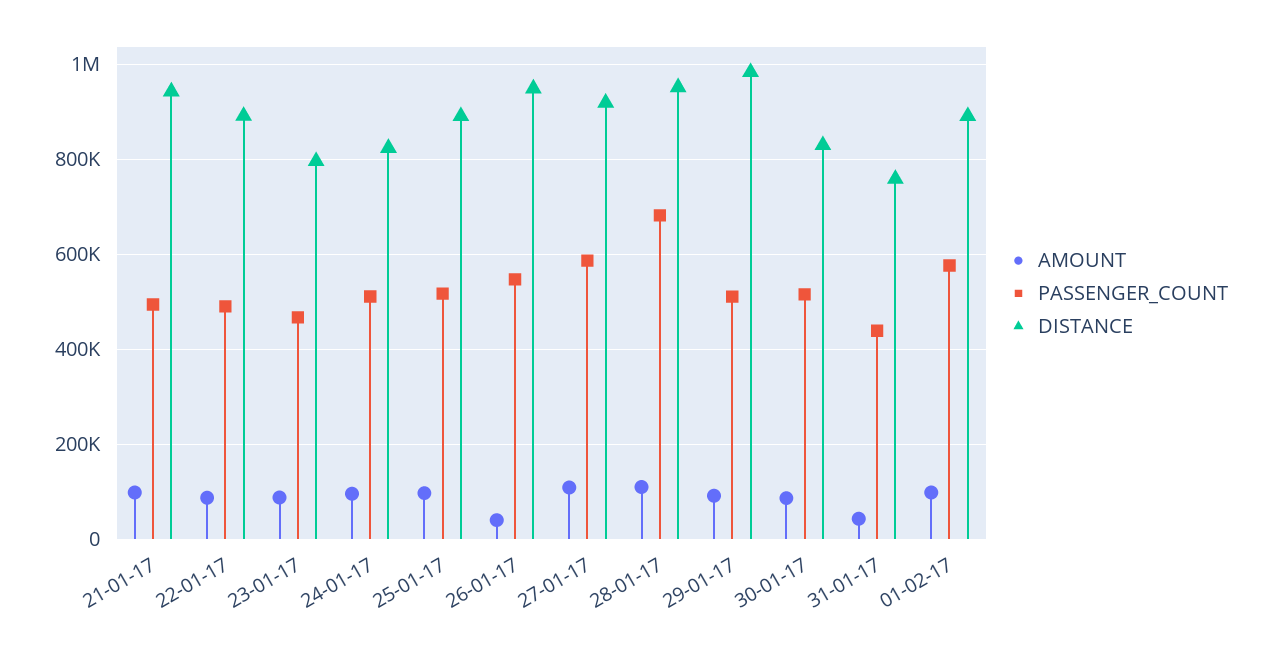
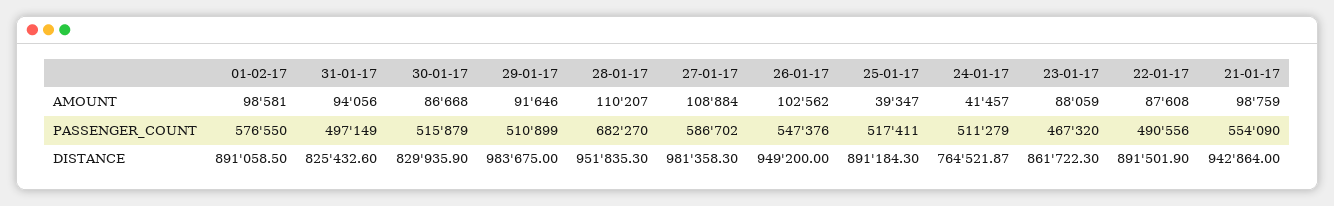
  {
    "AMOUNT": {
      "21-01-17": 98759,
      "22-01-17": 87608,
      "23-01-17": 88059,
-     "24-01-17": 100000,
+     "24-01-17": 41457,
-     "25-01-17": 100000,
+     "25-01-17": 39347,
-     "26-01-17": 40000,
+     "26-01-17": 102562,
      "27-01-17": 108884,
      "28-01-17": 110207,
      "29-01-17": 91646,
      "30-01-17": 86668,
-     "31-01-17": 40000,
+     "31-01-17": 94056,
      "01-02-17": 98581
    },
    "PASSENGER_COUNT": {
-     "21-01-17": 500000,
+     "21-01-17": 554090,
      "22-01-17": 490556,
      "23-01-17": 467320,
      "24-01-17": 511279,
      "25-01-17": 517411,
      "26-01-17": 547376,
      "27-01-17": 586702,
      "28-01-17": 682270,
      "29-01-17": 510899,
      "30-01-17": 515879,
-     "31-01-17": 440000,
+     "31-01-17": 497149,
      "01-02-17": 576550
    },
    "DISTANCE": {
      "21-01-17": 942864,
      "22-01-17": 891501.9,
-     "23-01-17": 800000,
+     "23-01-17": 861722.3,
-     "24-01-17": 820000,
+     "24-01-17": 764521.87,
      "25-01-17": 891184.3,
      "26-01-17": 949200,
-     "27-01-17": 920000,
+     "27-01-17": 981358.3,
      "28-01-17": 951835.3,
      "29-01-17": 983675,
      "30-01-17": 829935.9,
-     "31-01-17": 760000,
+     "31-01-17": 825432.6,
      "01-02-17": 891058.5
    }
  }

